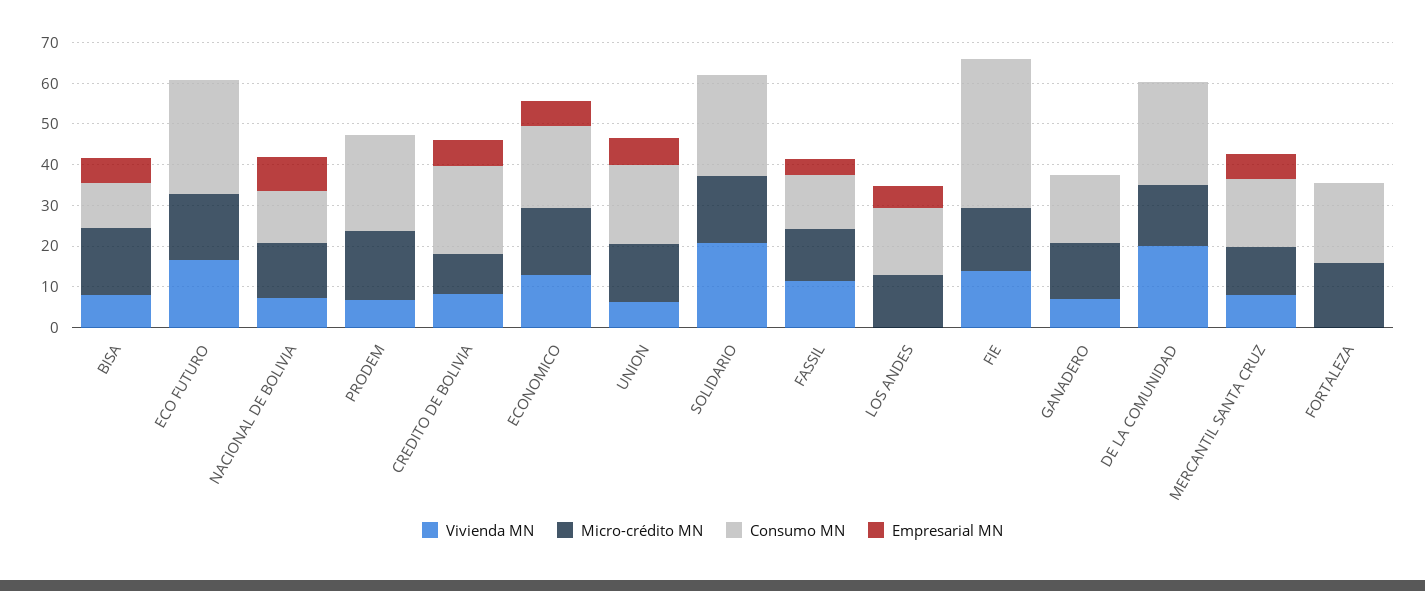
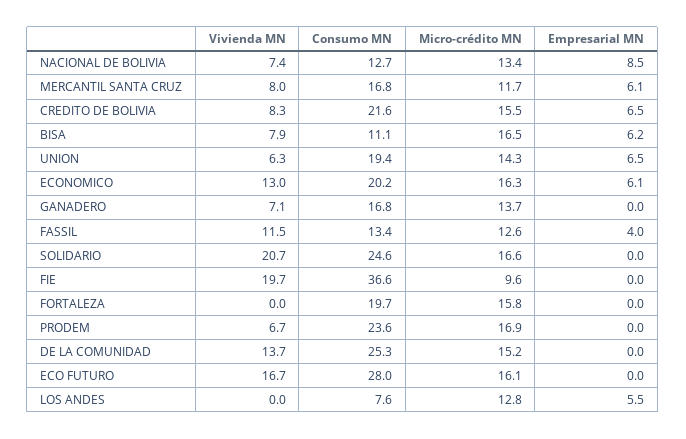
  {
    "Vivienda MN": {
      "BISA": 7.9,
      "ECO FUTURO": 16.7,
      "NACIONAL DE BOLIVIA": 7.4,
      "PRODEM": 6.7,
      "CREDITO DE BOLIVIA": 8.3,
      "ECONOMICO": 13,
      "UNION": 6.3,
      "SOLIDARIO": 20.7,
      "FASSIL": 11.5,
      "LOS ANDES": 0,
-     "FIE": 14,
+     "FIE": 19.7,
      "GANADERO": 7.1,
-     "DE LA COMUNIDAD": 20,
+     "DE LA COMUNIDAD": 13.7,
      "MERCANTIL SANTA CRUZ": 8,
      "FORTALEZA": 0
    },
    "Micro-crédito MN": {
      "BISA": 16.5,
      "ECO FUTURO": 16.1,
      "NACIONAL DE BOLIVIA": 13.4,
      "PRODEM": 16.9,
-     "CREDITO DE BOLIVIA": 10,
+     "CREDITO DE BOLIVIA": 15.5,
      "ECONOMICO": 16.3,
      "UNION": 14.3,
      "SOLIDARIO": 16.6,
      "FASSIL": 12.6,
      "LOS ANDES": 12.8,
-     "FIE": 16,
+     "FIE": 9.6,
      "GANADERO": 13.7,
      "DE LA COMUNIDAD": 15.2,
      "MERCANTIL SANTA CRUZ": 11.7,
      "FORTALEZA": 15.8
    },
    "Consumo MN": {
      "BISA": 11.1,
      "ECO FUTURO": 28,
      "NACIONAL DE BOLIVIA": 12.7,
      "PRODEM": 23.6,
      "CREDITO DE BOLIVIA": 21.6,
      "ECONOMICO": 20.2,
      "UNION": 19.4,
      "SOLIDARIO": 24.6,
      "FASSIL": 13.4,
-     "LOS ANDES": 16,
+     "LOS ANDES": 7.6,
      "FIE": 36.6,
      "GANADERO": 16.8,
      "DE LA COMUNIDAD": 25.3,
      "MERCANTIL SANTA CRUZ": 16.8,
      "FORTALEZA": 19.7
    },
    "Empresarial MN": {
      "BISA": 6.2,
      "ECO FUTURO": 0,
      "NACIONAL DE BOLIVIA": 8.5,
      "PRODEM": 0,
      "CREDITO DE BOLIVIA": 6.5,
      "ECONOMICO": 6.1,
      "UNION": 6.5,
      "SOLIDARIO": 0,
      "FASSIL": 4,
      "LOS ANDES": 5.5,
      "FIE": 0,
      "GANADERO": 0,
      "DE LA COMUNIDAD": 0,
      "MERCANTIL SANTA CRUZ": 6.1,
      "FORTALEZA": 0
    }
  }

